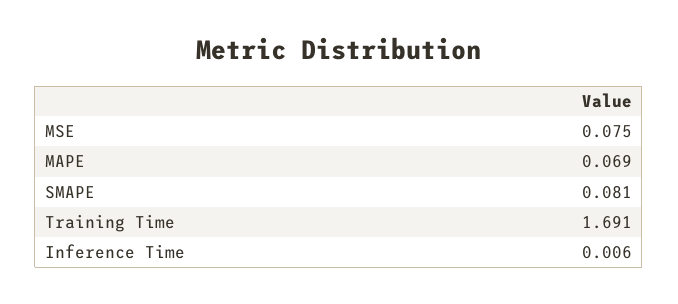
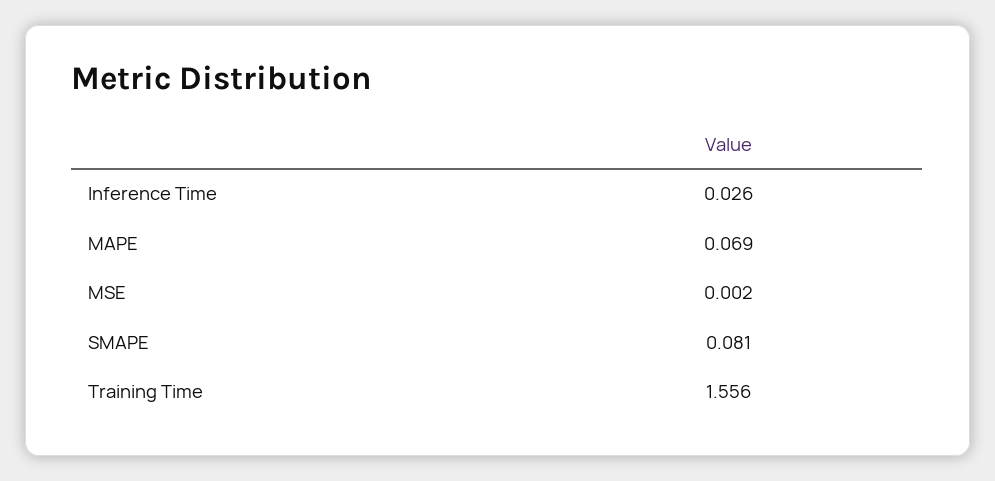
  {
-   "MSE": 0.075,
+   "MSE": 0.002,
    "MAPE": 0.069,
    "SMAPE": 0.081,
-   "Training Time": 1.691,
+   "Training Time": 1.556,
-   "Inference Time": 0.006
+   "Inference Time": 0.026
  }

